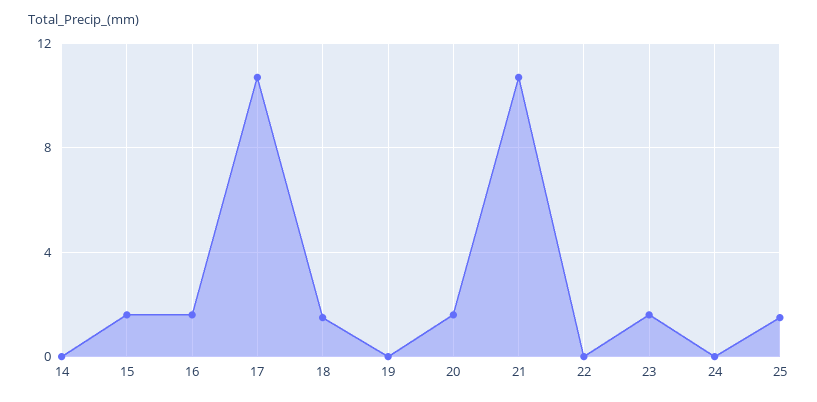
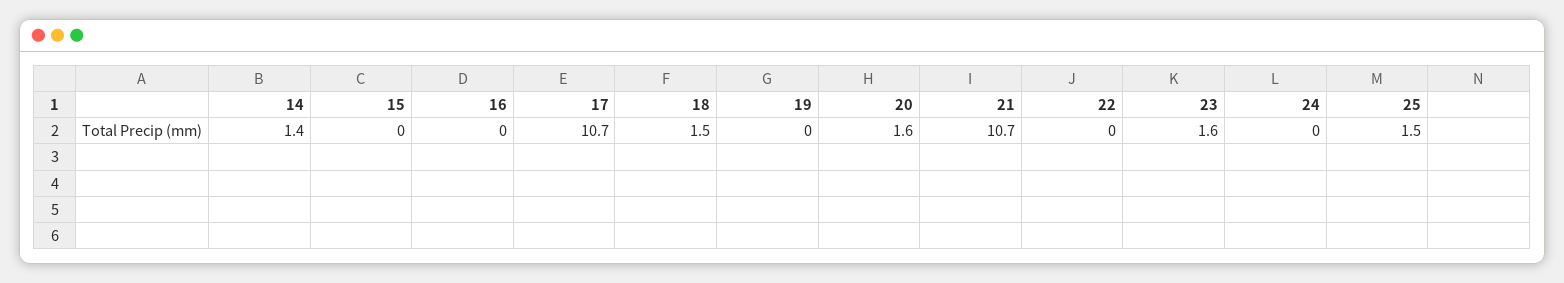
  {
-   "14": 0,
+   "14": 1.4,
-   "15": 1.5,
+   "15": 0,
-   "16": 1.5,
+   "16": 0,
    "17": 10.7,
    "18": 1.5,
    "19": 0,
    "20": 1.6,
    "21": 10.7,
    "22": 0,
    "23": 1.6,
    "24": 0,
    "25": 1.5
  }

